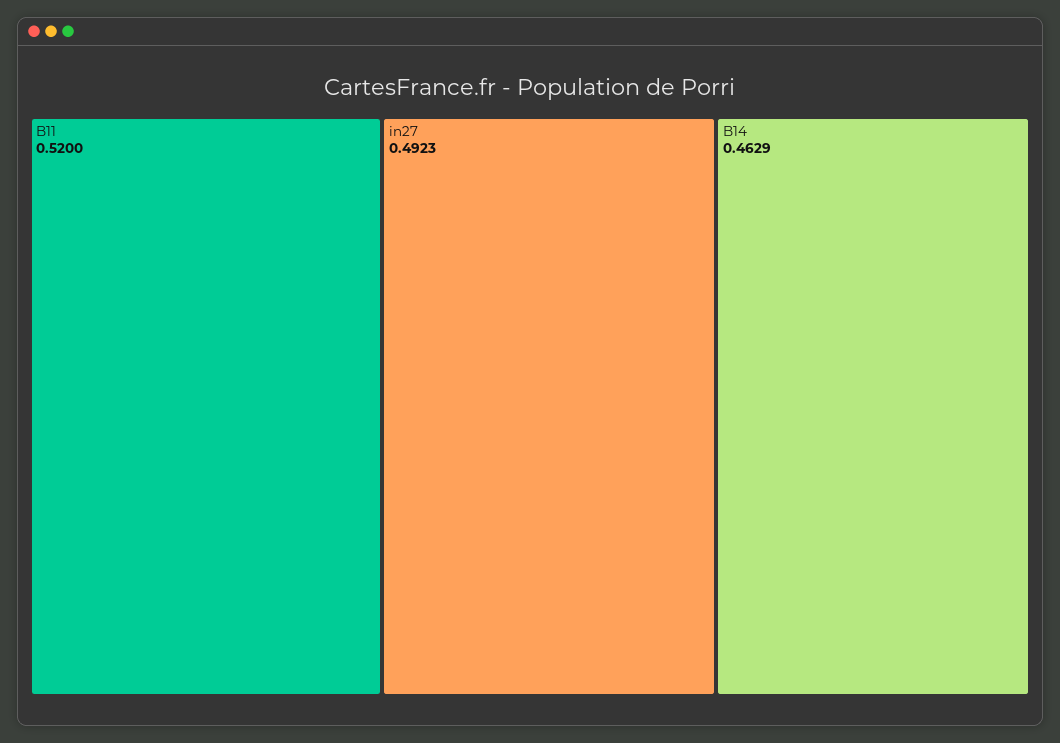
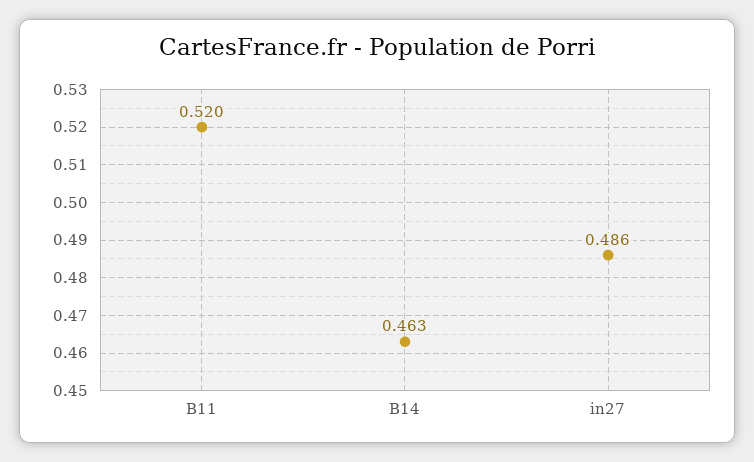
  {
    "B11": 0.52,
-   "in27": 0.4923,
+   "in27": 0.486,
    "B14": 0.4629
  }

